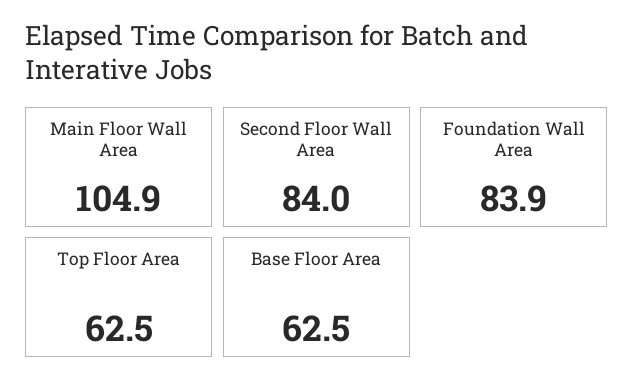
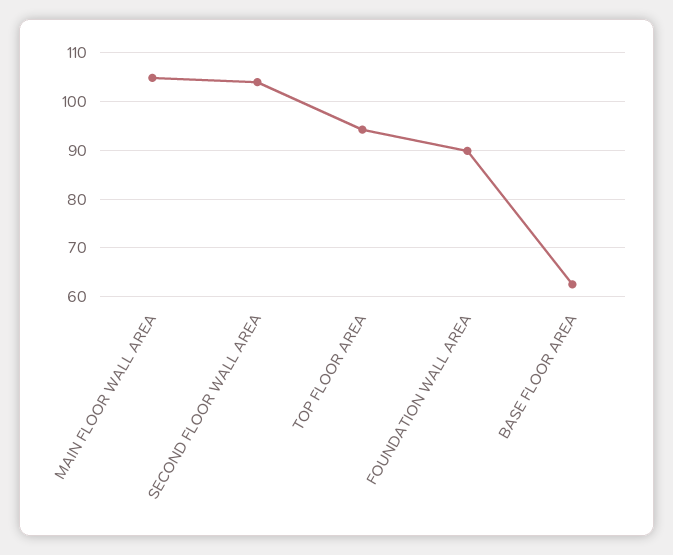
  {
    "Main Floor Wall Area": 104.9,
-   "Second Floor Wall Area": 84,
+   "Second Floor Wall Area": 104,
-   "Foundation Wall Area": 83.9,
+   "Foundation Wall Area": 90,
-   "Top Floor Area": 62.5,
+   "Top Floor Area": 94,
    "Base Floor Area": 62.5
  }

